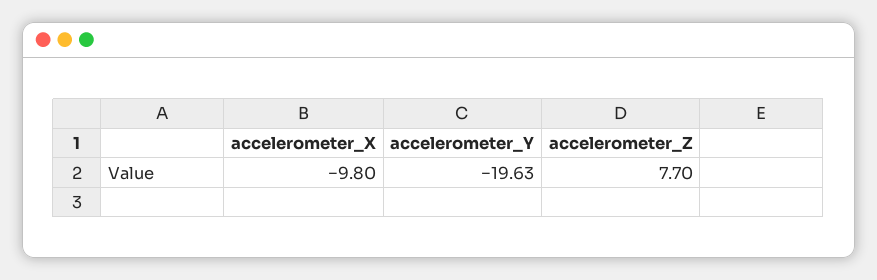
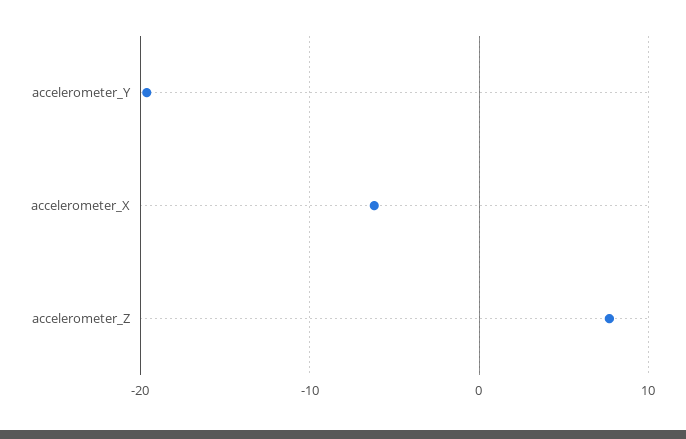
  {
-   "accelerometer_X": -9.8,
+   "accelerometer_X": -6,
    "accelerometer_Y": -19.63,
    "accelerometer_Z": 7.7
  }

